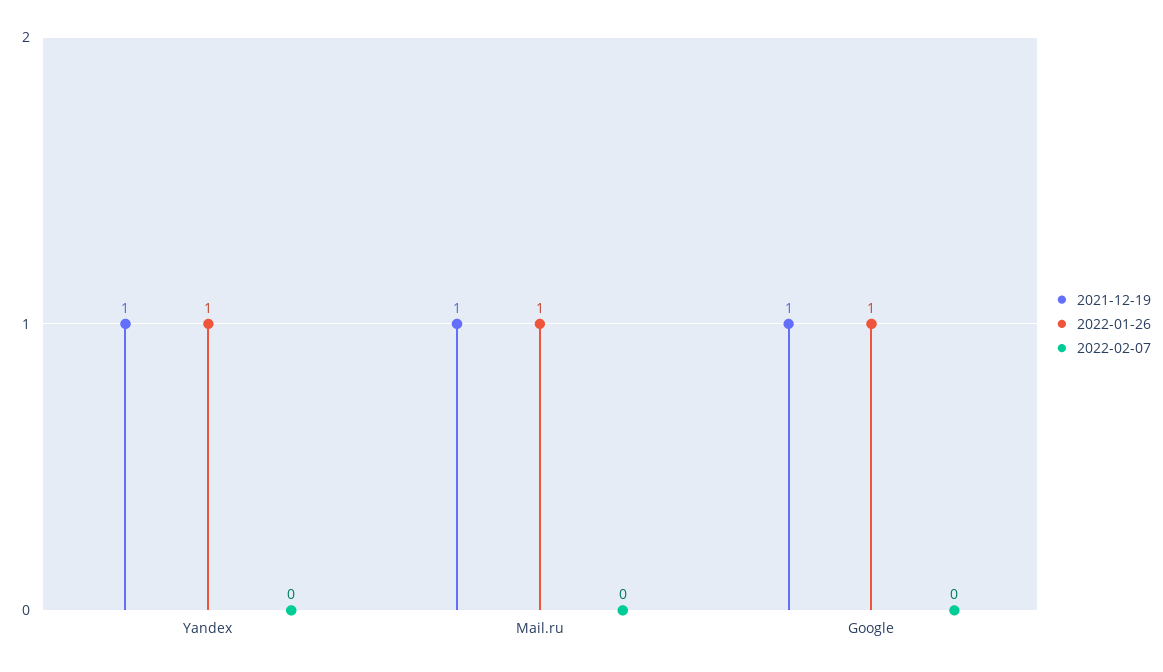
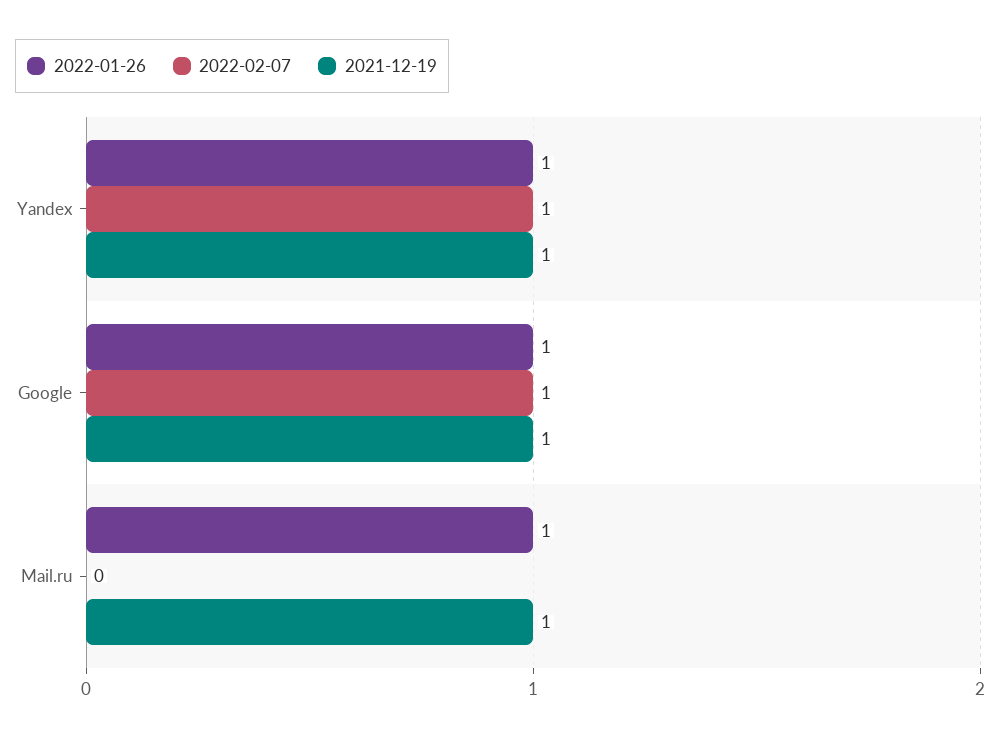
  {
    "2021-12-19": {
      "Yandex": 1,
      "Mail.ru": 1,
      "Google": 1
    },
    "2022-01-26": {
      "Yandex": 1,
      "Mail.ru": 1,
      "Google": 1
    },
    "2022-02-07": {
-     "Yandex": 0,
+     "Yandex": 1,
      "Mail.ru": 0,
-     "Google": 0
+     "Google": 1
    }
  }

